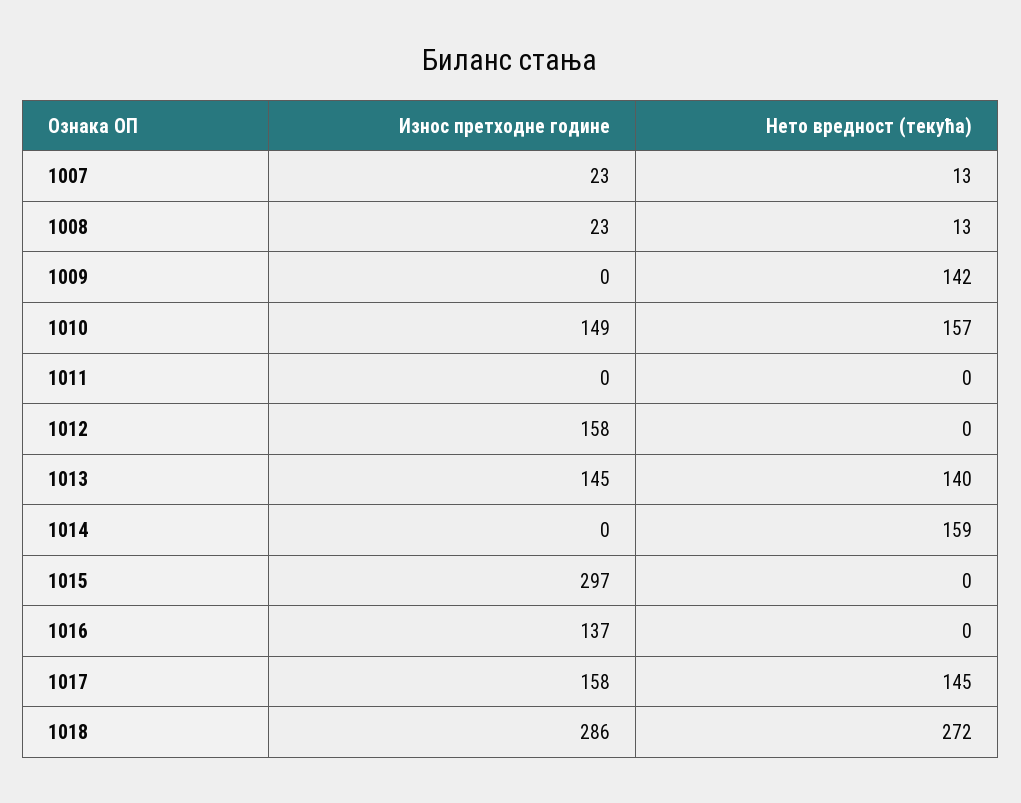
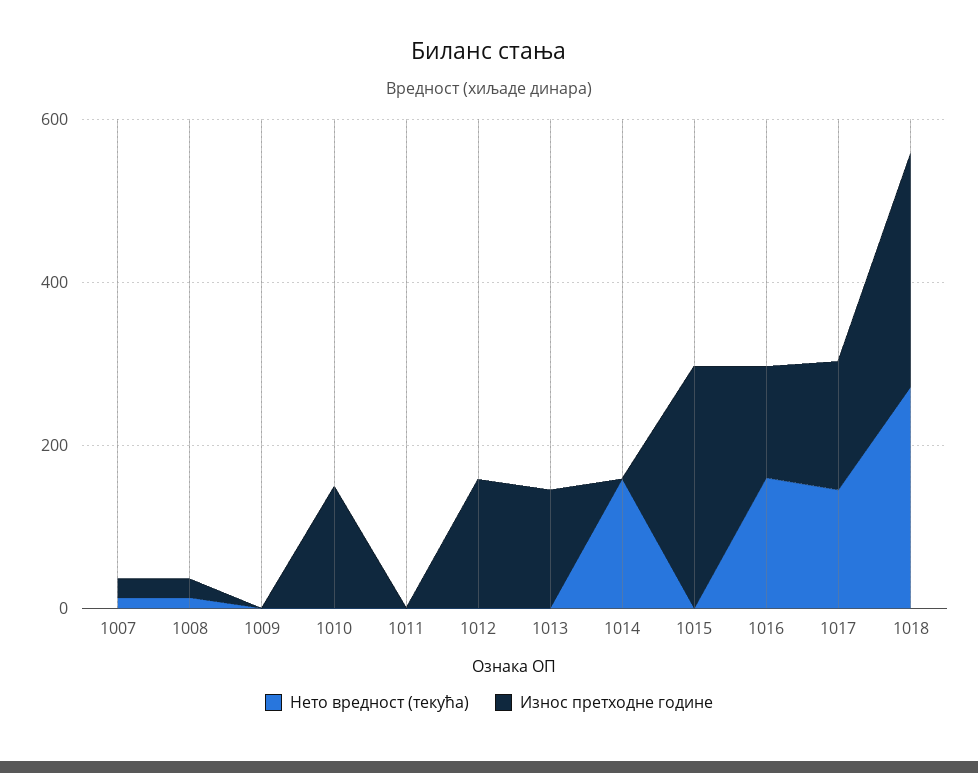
  {
    "Износ претходне године": {
      "1007": 23,
      "1008": 23,
      "1009": 0,
      "1010": 149,
      "1011": 0,
      "1012": 158,
      "1013": 145,
      "1014": 0,
      "1015": 297,
      "1016": 137,
      "1017": 158,
      "1018": 286
    },
    "Нето вредност (текућа)": {
      "1007": 13,
      "1008": 13,
-     "1009": 142,
+     "1009": 0,
-     "1010": 157,
+     "1010": 0,
      "1011": 0,
      "1012": 0,
-     "1013": 140,
+     "1013": 0,
      "1014": 159,
      "1015": 0,
-     "1016": 0,
+     "1016": 150,
      "1017": 145,
      "1018": 272
    }
  }

